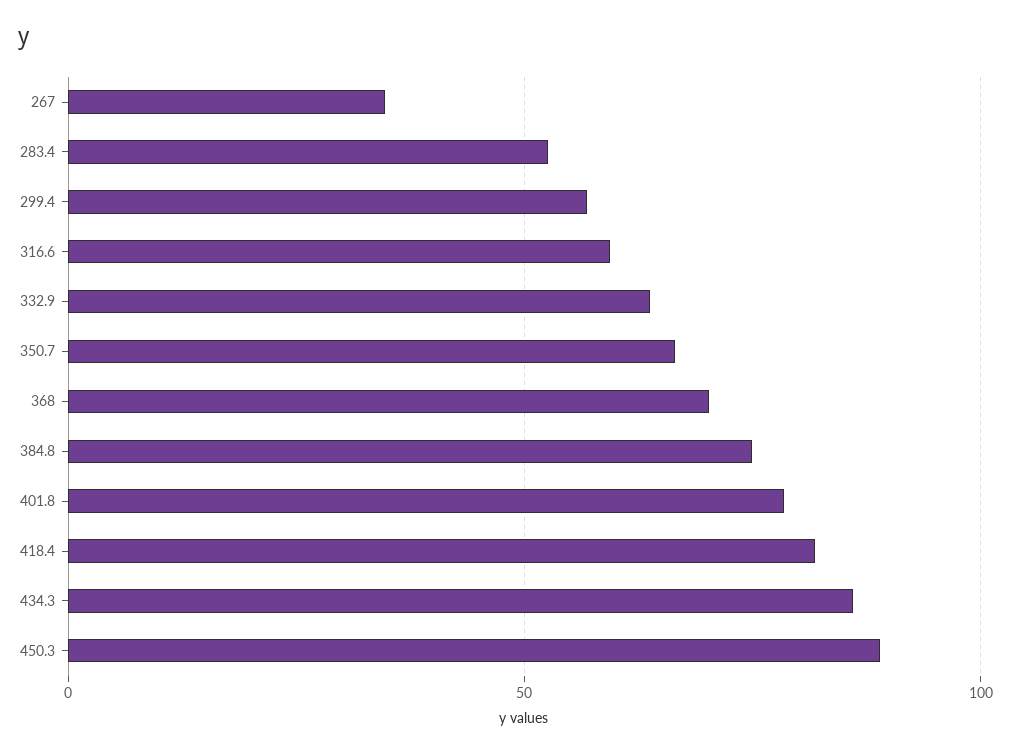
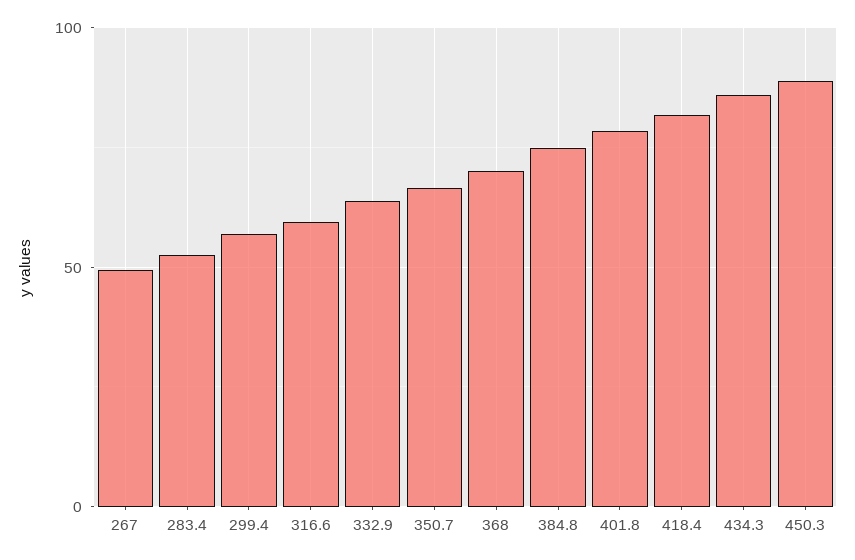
  {
-   "267": 35,
+   "267": 50,
    "283.4": 55,
    "299.4": 55,
    "316.6": 60,
    "332.9": 65,
    "350.7": 65,
    "368": 70,
    "384.8": 75,
    "401.8": 80,
    "418.4": 80,
    "434.3": 85,
    "450.3": 90
  }

